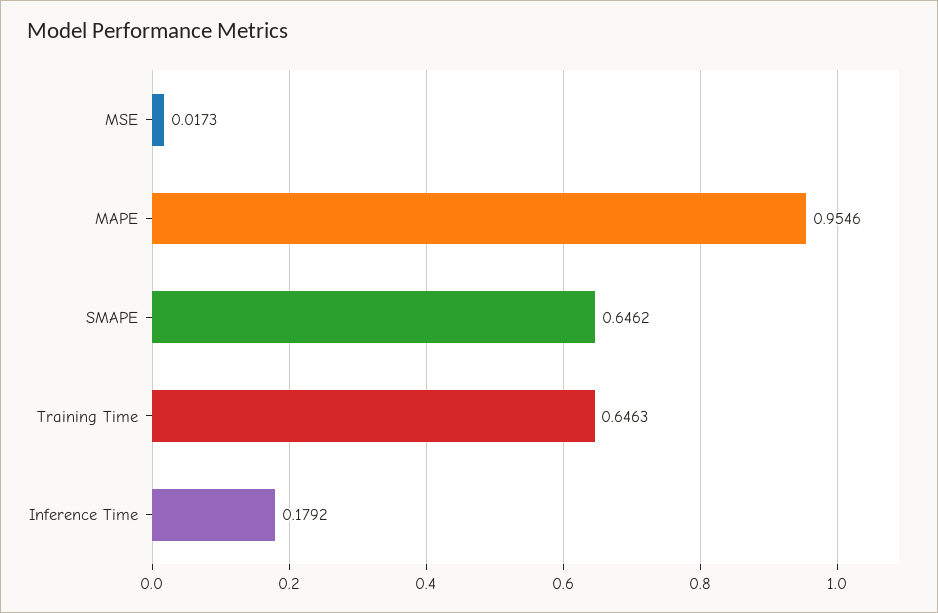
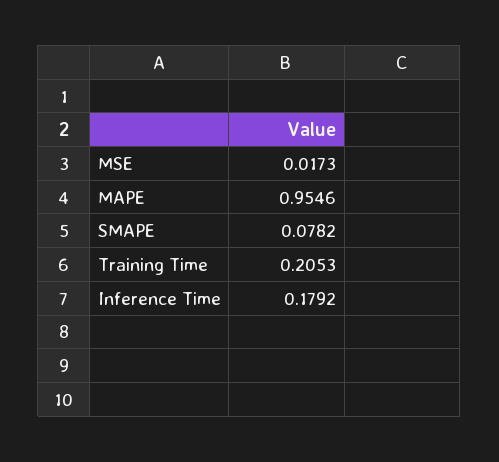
  {
    "MSE": 0.0173,
    "MAPE": 0.9546,
-   "SMAPE": 0.6462,
+   "SMAPE": 0.0782,
-   "Training Time": 0.6463,
+   "Training Time": 0.2053,
    "Inference Time": 0.1792
  }

